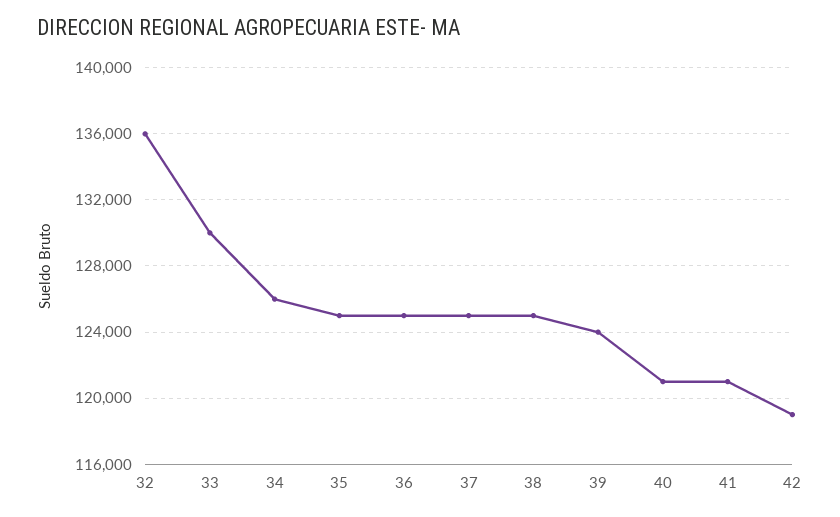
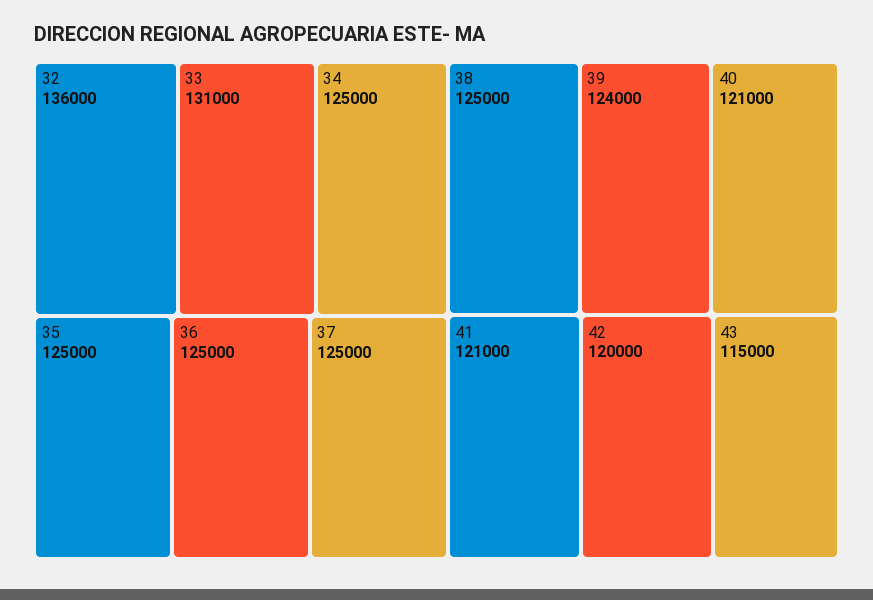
  {
    "32": 136000,
-   "33": 130000,
+   "33": 131000,
-   "34": 126000,
+   "34": 125000,
    "35": 125000,
    "36": 125000,
    "37": 125000,
    "38": 125000,
    "39": 124000,
    "40": 121000,
    "41": 121000,
-   "42": 119000
+   "42": 120000,
+   "43": 115000
  }

